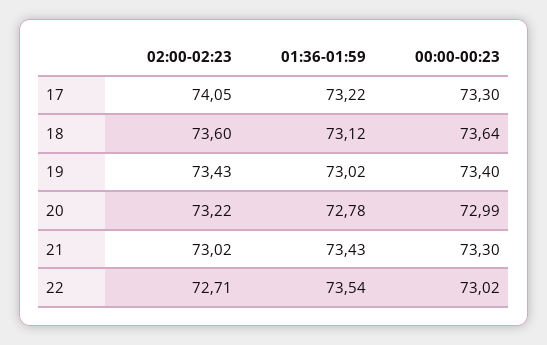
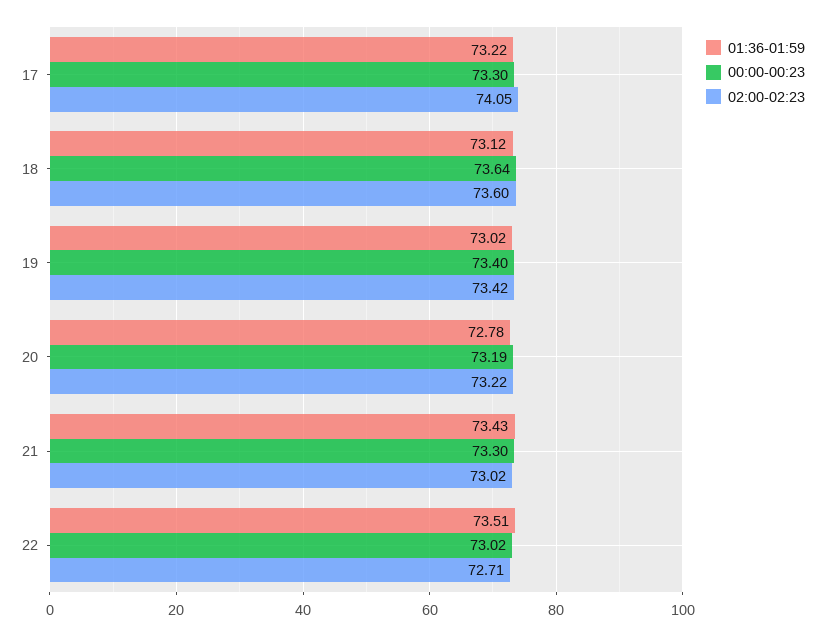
  {
    "02:00-02:23": {
      "17": 74.05,
      "18": 73.6,
-     "19": 73.43,
+     "19": 73.42,
      "20": 73.22,
      "21": 73.02,
      "22": 72.71
    },
    "01:36-01:59": {
      "17": 73.22,
      "18": 73.12,
      "19": 73.02,
      "20": 72.78,
      "21": 73.43,
-     "22": 73.54
+     "22": 73.51
    },
    "00:00-00:23": {
      "17": 73.3,
      "18": 73.64,
      "19": 73.4,
-     "20": 72.99,
+     "20": 73.19,
      "21": 73.3,
      "22": 73.02
    }
  }

